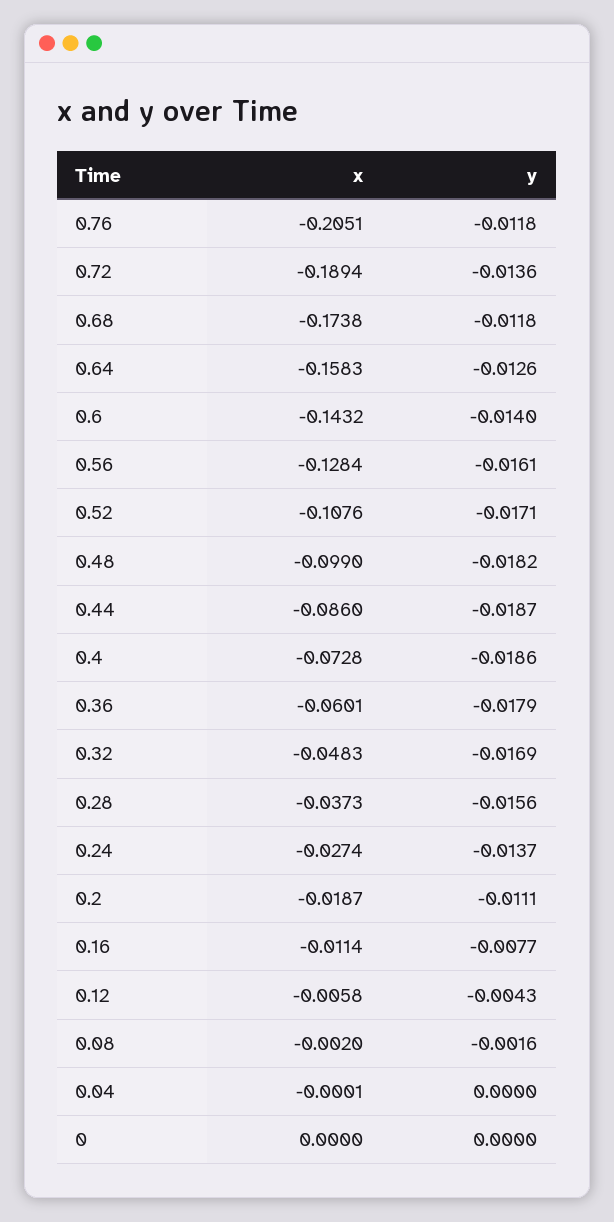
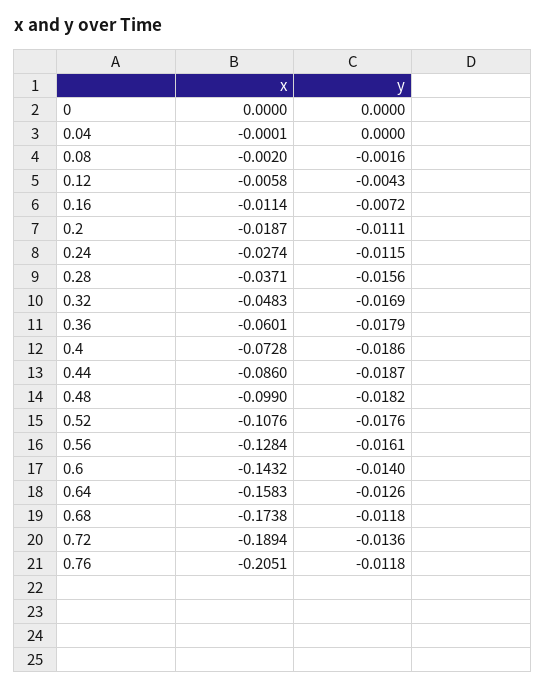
  {
    "x": {
      "0.76": -0.2051,
      "0.72": -0.1894,
      "0.68": -0.1738,
      "0.64": -0.1583,
      "0.6": -0.1432,
      "0.56": -0.1284,
      "0.52": -0.1076,
      "0.48": -0.099,
      "0.44": -0.086,
      "0.4": -0.0728,
      "0.36": -0.0601,
      "0.32": -0.0483,
-     "0.28": -0.0373,
+     "0.28": -0.0371,
      "0.24": -0.0274,
      "0.2": -0.0187,
      "0.16": -0.0114,
      "0.12": -0.0058,
      "0.08": -0.002,
      "0.04": -0.0001,
      "0": 0
    },
    "y": {
      "0.76": -0.0118,
      "0.72": -0.0136,
      "0.68": -0.0118,
      "0.64": -0.0126,
      "0.6": -0.014,
      "0.56": -0.0161,
-     "0.52": -0.0171,
+     "0.52": -0.0176,
      "0.48": -0.0182,
      "0.44": -0.0187,
      "0.4": -0.0186,
      "0.36": -0.0179,
      "0.32": -0.0169,
      "0.28": -0.0156,
-     "0.24": -0.0137,
+     "0.24": -0.0115,
      "0.2": -0.0111,
-     "0.16": -0.0077,
+     "0.16": -0.0072,
      "0.12": -0.0043,
      "0.08": -0.0016,
      "0.04": 0,
      "0": 0
    }
  }

